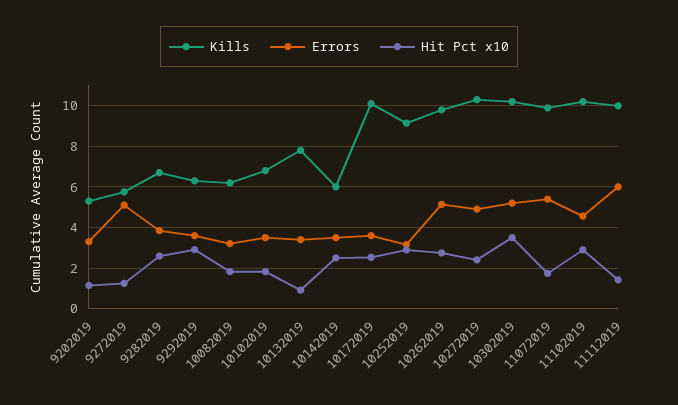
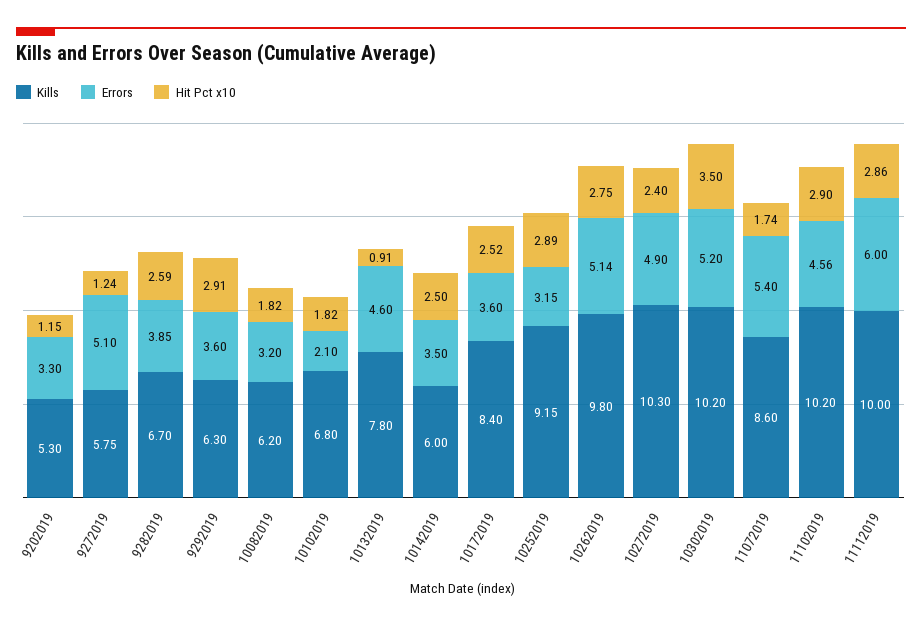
  {
    "Kills": {
      "9202019": 5.3,
      "9272019": 5.75,
      "9282019": 6.7,
      "9292019": 6.3,
      "10082019": 6.2,
      "10102019": 6.8,
      "10132019": 7.8,
      "10142019": 6,
-     "10172019": 10,
+     "10172019": 8.4,
      "10252019": 9.15,
      "10262019": 9.8,
      "10272019": 10.3,
      "10302019": 10.2,
-     "11072019": 10,
+     "11072019": 8.6,
      "11102019": 10.2,
      "11112019": 10
    },
    "Errors": {
      "9202019": 3.3,
      "9272019": 5.1,
      "9282019": 3.85,
      "9292019": 3.6,
      "10082019": 3.2,
-     "10102019": 3.5,
+     "10102019": 2.1,
-     "10132019": 3.5,
+     "10132019": 4.6,
      "10142019": 3.5,
      "10172019": 3.6,
      "10252019": 3.15,
      "10262019": 5.14,
      "10272019": 4.9,
      "10302019": 5.2,
      "11072019": 5.4,
      "11102019": 4.56,
      "11112019": 6
    },
    "Hit Pct x10": {
      "9202019": 1.15,
      "9272019": 1.24,
      "9282019": 2.59,
      "9292019": 2.91,
      "10082019": 1.82,
      "10102019": 1.82,
      "10132019": 0.91,
      "10142019": 2.5,
      "10172019": 2.52,
      "10252019": 2.89,
      "10262019": 2.75,
      "10272019": 2.4,
      "10302019": 3.5,
      "11072019": 1.74,
      "11102019": 2.9,
-     "11112019": 1.5
+     "11112019": 2.86
    }
  }

